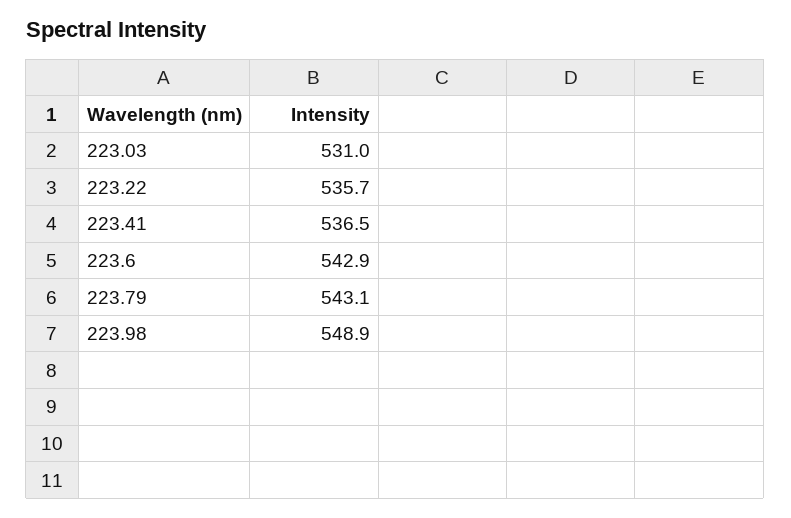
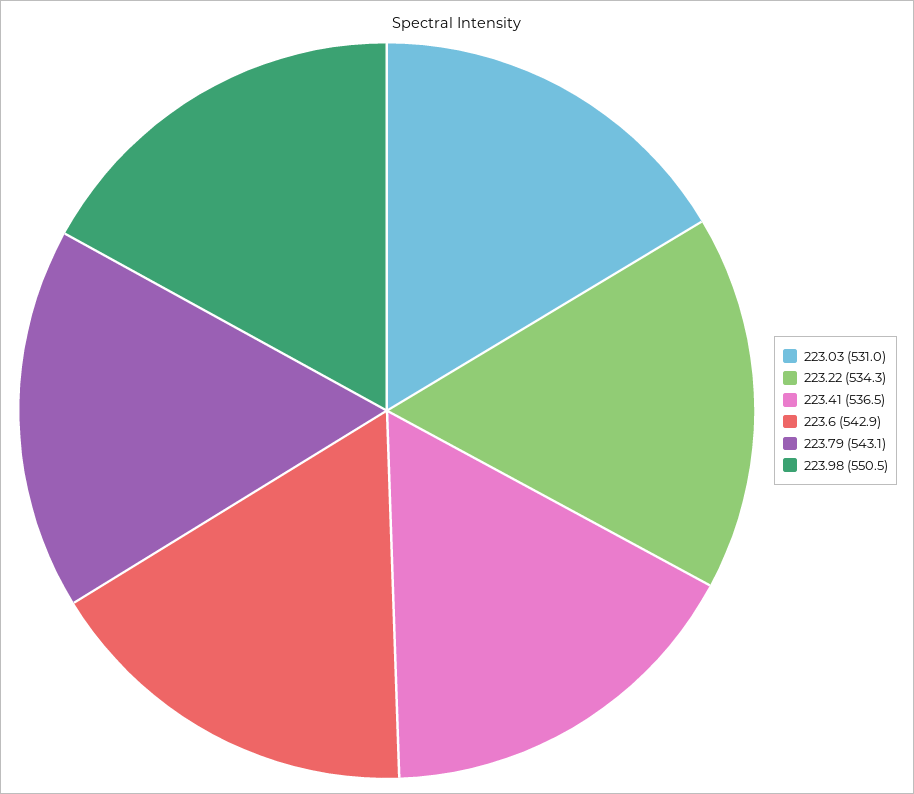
  {
    "223.03": 531,
-   "223.22": 535.7,
+   "223.22": 534.3,
    "223.41": 536.5,
    "223.6": 542.9,
    "223.79": 543.1,
-   "223.98": 548.9
+   "223.98": 550.5
  }

